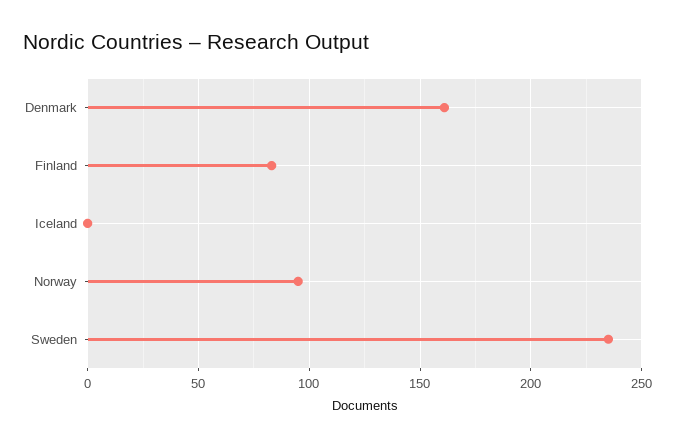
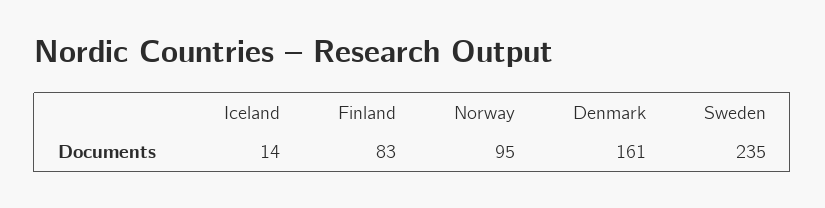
  {
    "Denmark": 161,
    "Finland": 83,
-   "Iceland": 0,
+   "Iceland": 14,
    "Norway": 95,
    "Sweden": 235
  }

